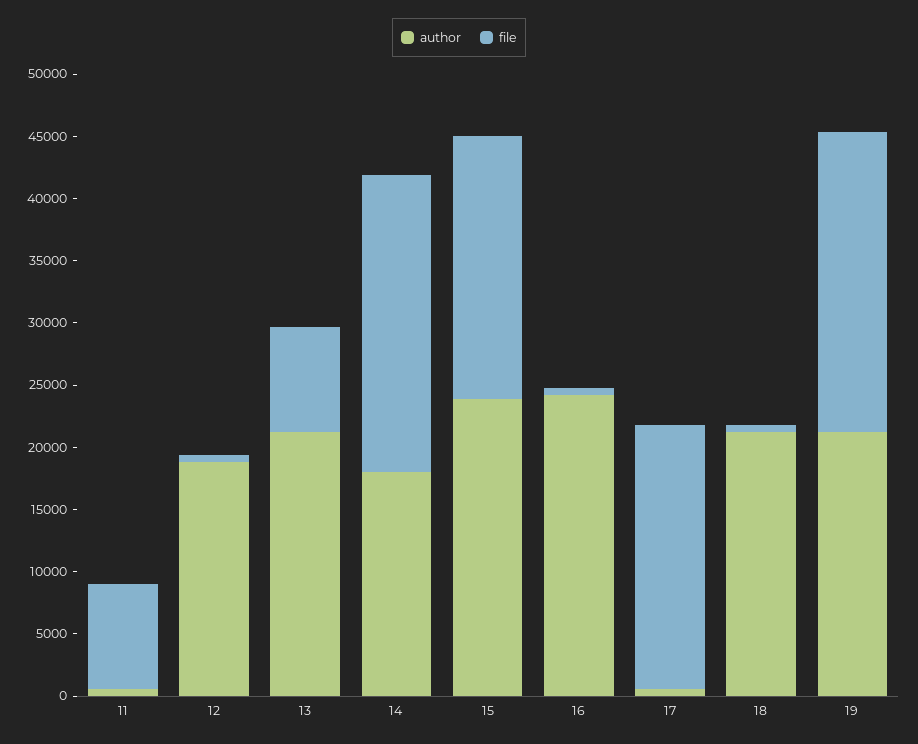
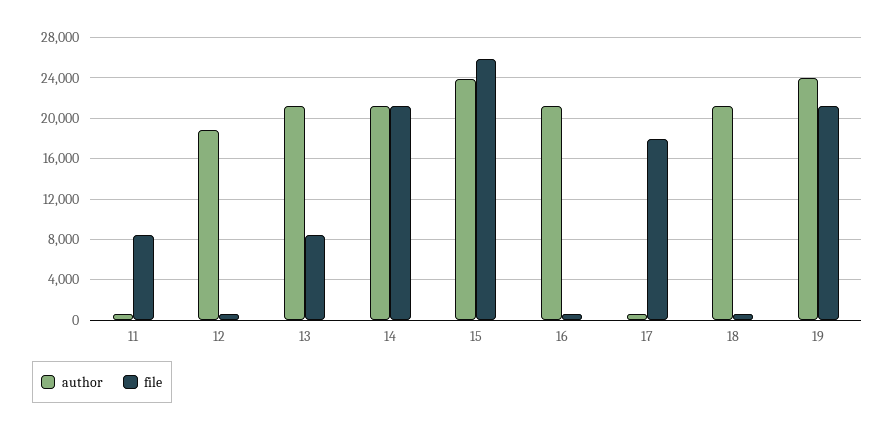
  {
    "author": {
      "11": 1000,
      "12": 19000,
      "13": 21000,
-     "14": 18000,
+     "14": 21000,
      "15": 24000,
-     "16": 24000,
+     "16": 21000,
      "17": 1000,
      "18": 21000,
-     "19": 21000
+     "19": 24000
    },
    "file": {
      "11": 8000,
      "12": 1000,
      "13": 8000,
-     "14": 24000,
+     "14": 21000,
-     "15": 21000,
+     "15": 26000,
      "16": 1000,
-     "17": 21000,
+     "17": 18000,
      "18": 1000,
-     "19": 24000
+     "19": 21000
    }
  }

